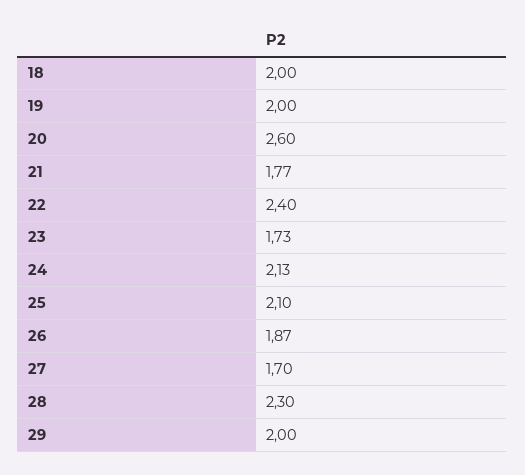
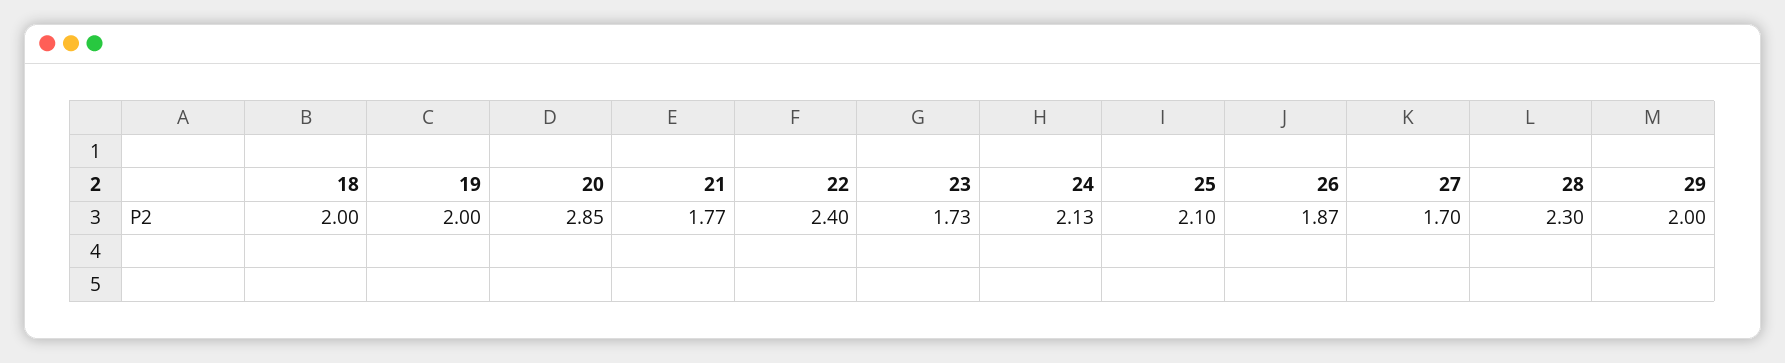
  {
    "18": 2,
    "19": 2,
-   "20": 2.6,
+   "20": 2.85,
    "21": 1.77,
    "22": 2.4,
    "23": 1.73,
    "24": 2.13,
    "25": 2.1,
    "26": 1.87,
    "27": 1.7,
    "28": 2.3,
    "29": 2
  }

